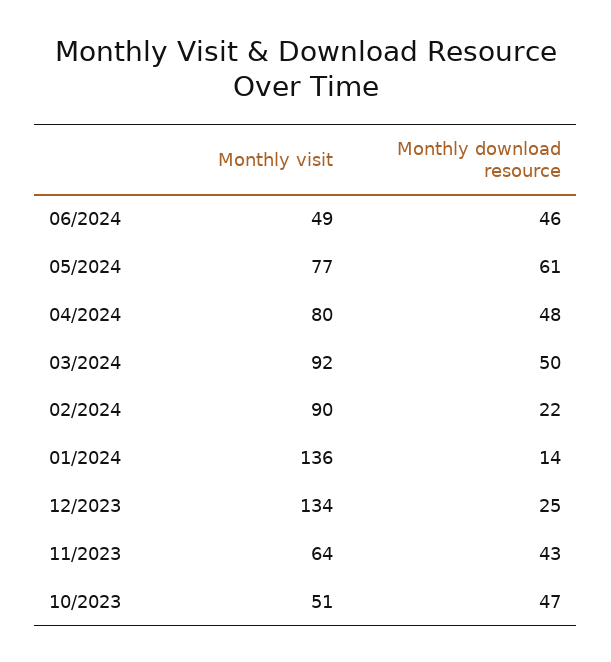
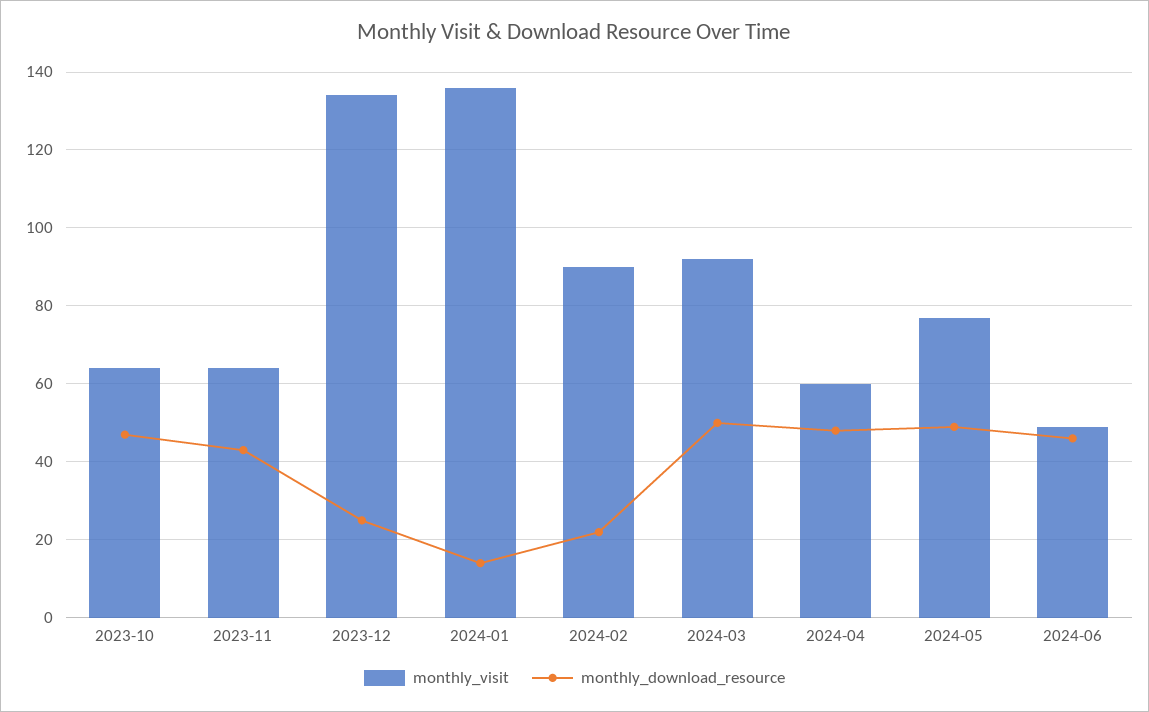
  {
    "Monthly visit": {
      "06/2024": 49,
      "05/2024": 77,
-     "04/2024": 80,
+     "04/2024": 60,
      "03/2024": 92,
      "02/2024": 90,
      "01/2024": 136,
      "12/2023": 134,
      "11/2023": 64,
-     "10/2023": 51
+     "10/2023": 65
    },
    "Monthly download resource": {
      "06/2024": 46,
-     "05/2024": 61,
+     "05/2024": 50,
      "04/2024": 48,
      "03/2024": 50,
      "02/2024": 22,
      "01/2024": 14,
      "12/2023": 25,
      "11/2023": 43,
      "10/2023": 47
    }
  }

